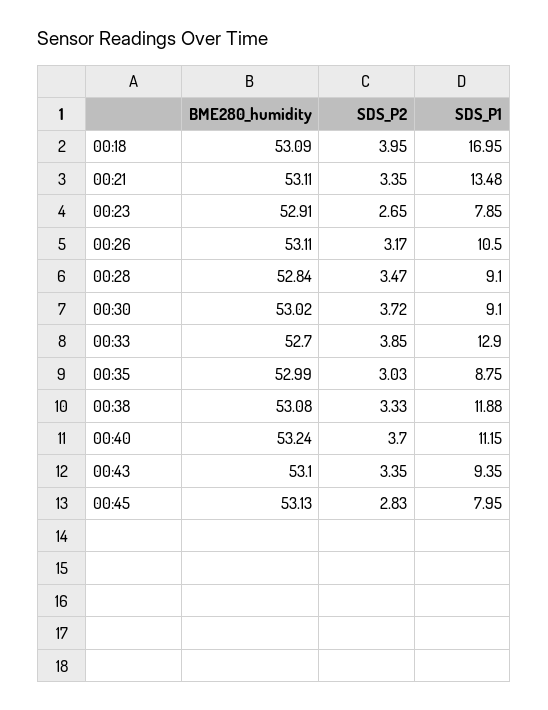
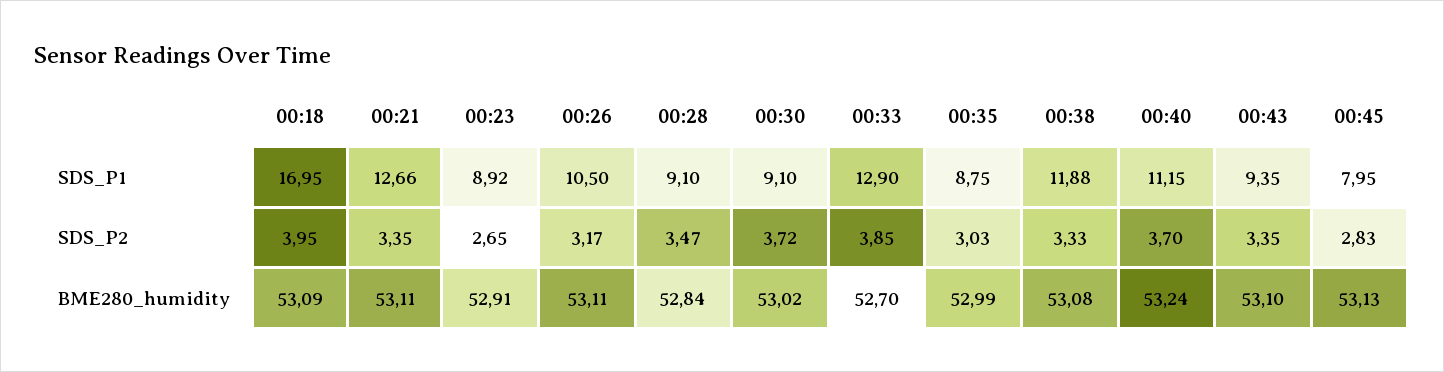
  {
    "BME280_humidity": {
      "00:18": 53.09,
      "00:21": 53.11,
      "00:23": 52.91,
      "00:26": 53.11,
      "00:28": 52.84,
      "00:30": 53.02,
      "00:33": 52.7,
      "00:35": 52.99,
      "00:38": 53.08,
      "00:40": 53.24,
      "00:43": 53.1,
      "00:45": 53.13
    },
    "SDS_P2": {
      "00:18": 3.95,
      "00:21": 3.35,
      "00:23": 2.65,
      "00:26": 3.17,
      "00:28": 3.47,
      "00:30": 3.72,
      "00:33": 3.85,
      "00:35": 3.03,
      "00:38": 3.33,
      "00:40": 3.7,
      "00:43": 3.35,
      "00:45": 2.83
    },
    "SDS_P1": {
      "00:18": 16.95,
-     "00:21": 13.48,
+     "00:21": 12.66,
-     "00:23": 7.85,
+     "00:23": 8.92,
      "00:26": 10.5,
      "00:28": 9.1,
      "00:30": 9.1,
      "00:33": 12.9,
      "00:35": 8.75,
      "00:38": 11.88,
      "00:40": 11.15,
      "00:43": 9.35,
      "00:45": 7.95
    }
  }

